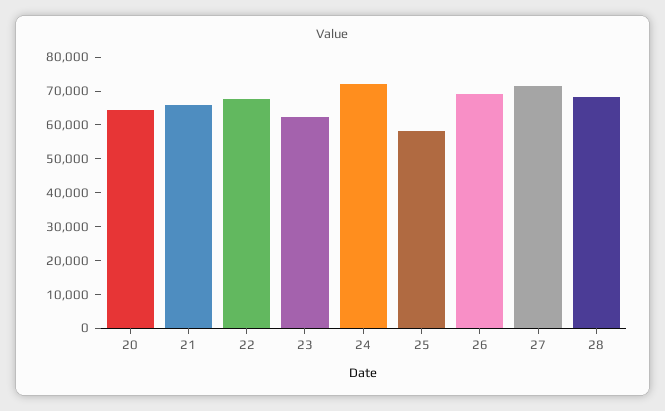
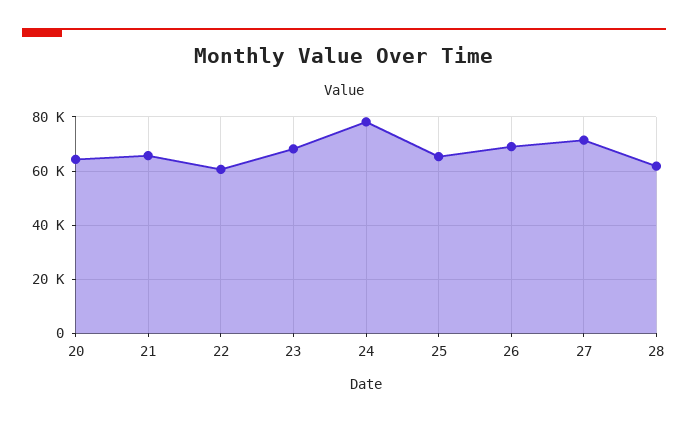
  {
    "20": 65000,
    "21": 65000,
-   "22": 67500,
+   "22": 60000,
-   "23": 62500,
+   "23": 67500,
-   "24": 72500,
+   "24": 77500,
-   "25": 57500,
+   "25": 65000,
    "26": 70000,
    "27": 72500,
-   "28": 67500
+   "28": 62500
  }

